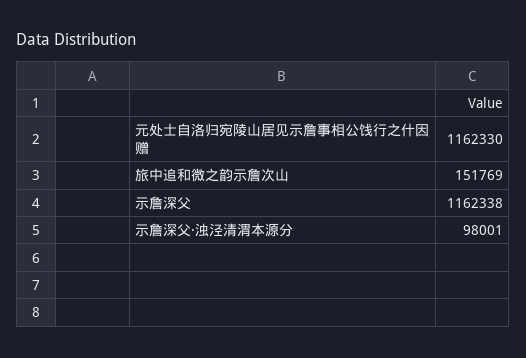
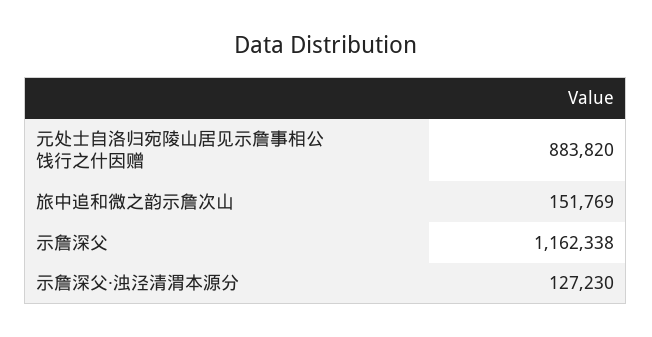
  {
-   "元处士自洛归宛陵山居见示詹事相公饯行之什因赠": 1162330,
+   "元处士自洛归宛陵山居见示詹事相公饯行之什因赠": 883820,
    "旅中追和微之韵示詹次山": 151769,
    "示詹深父": 1162338,
-   "示詹深父·浊泾清渭本源分": 98001
+   "示詹深父·浊泾清渭本源分": 127230
  }

